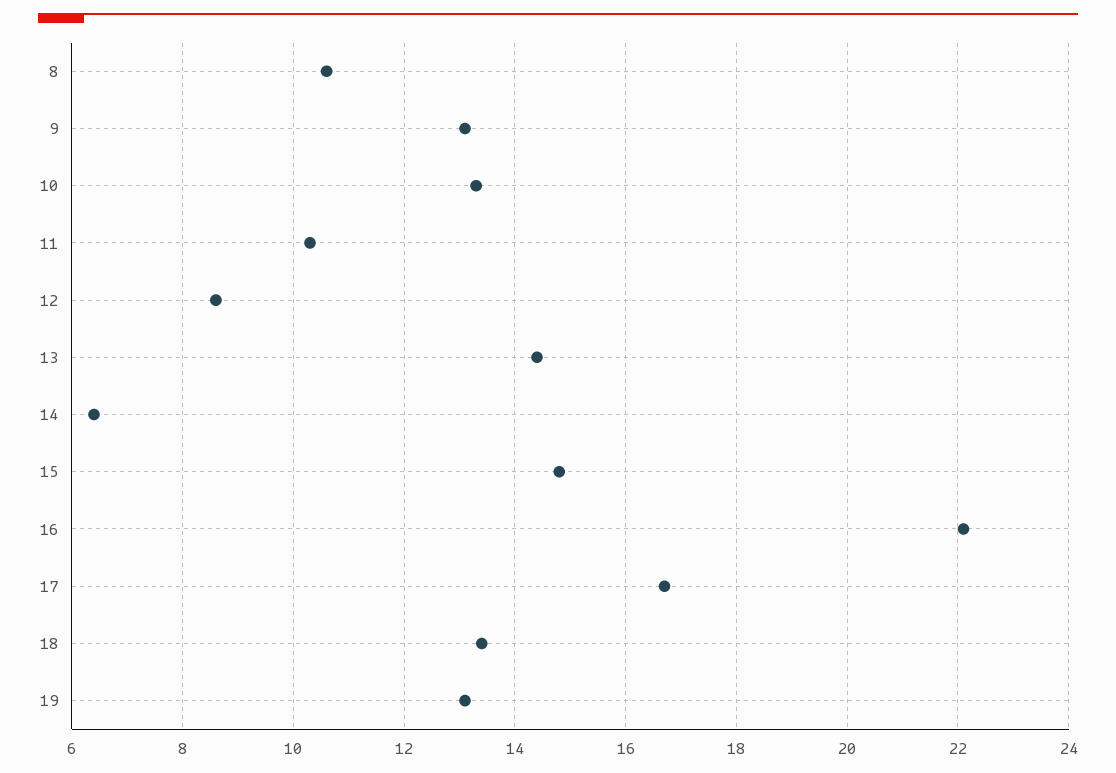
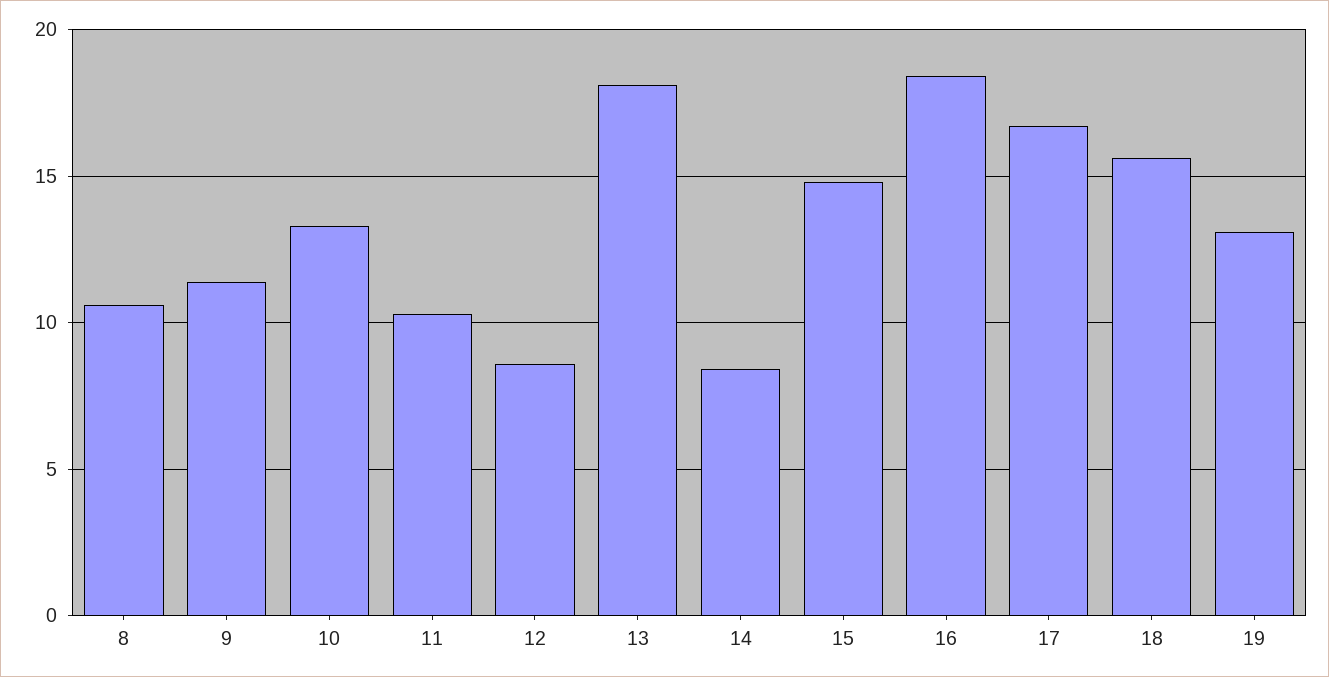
  {
    "8": 10.5,
-   "9": 13,
+   "9": 11.5,
    "10": 13.5,
    "11": 10.5,
    "12": 8.5,
-   "13": 14.5,
+   "13": 18,
-   "14": 6.5,
+   "14": 8.5,
    "15": 15,
-   "16": 22,
+   "16": 18.5,
    "17": 16.5,
-   "18": 13.5,
+   "18": 15.5,
    "19": 13
  }

